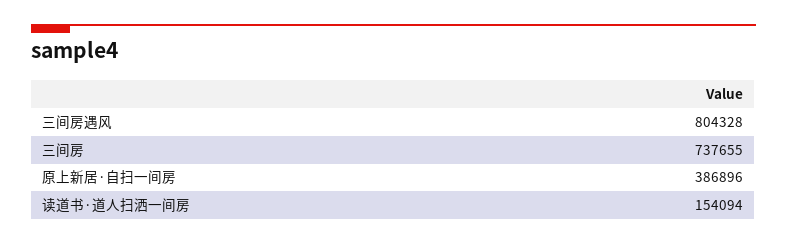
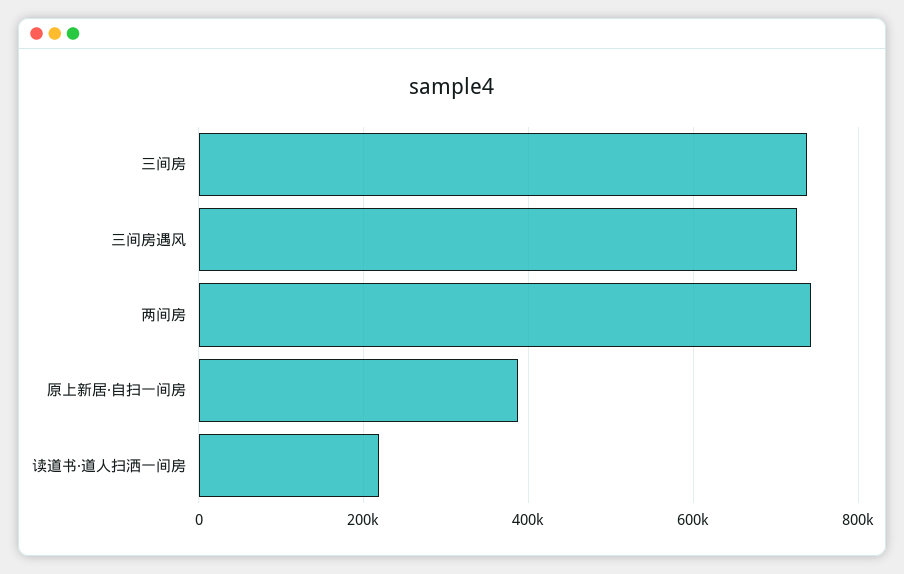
  {
-   "三间房遇风": 804328,
+   "三间房遇风": 720000,
    "三间房": 737655,
    "原上新居·自扫一间房": 386896,
-   "读道书·道人扫洒一间房": 154094
+   "读道书·道人扫洒一间房": 220000,
+   "两间房": 740000
  }

